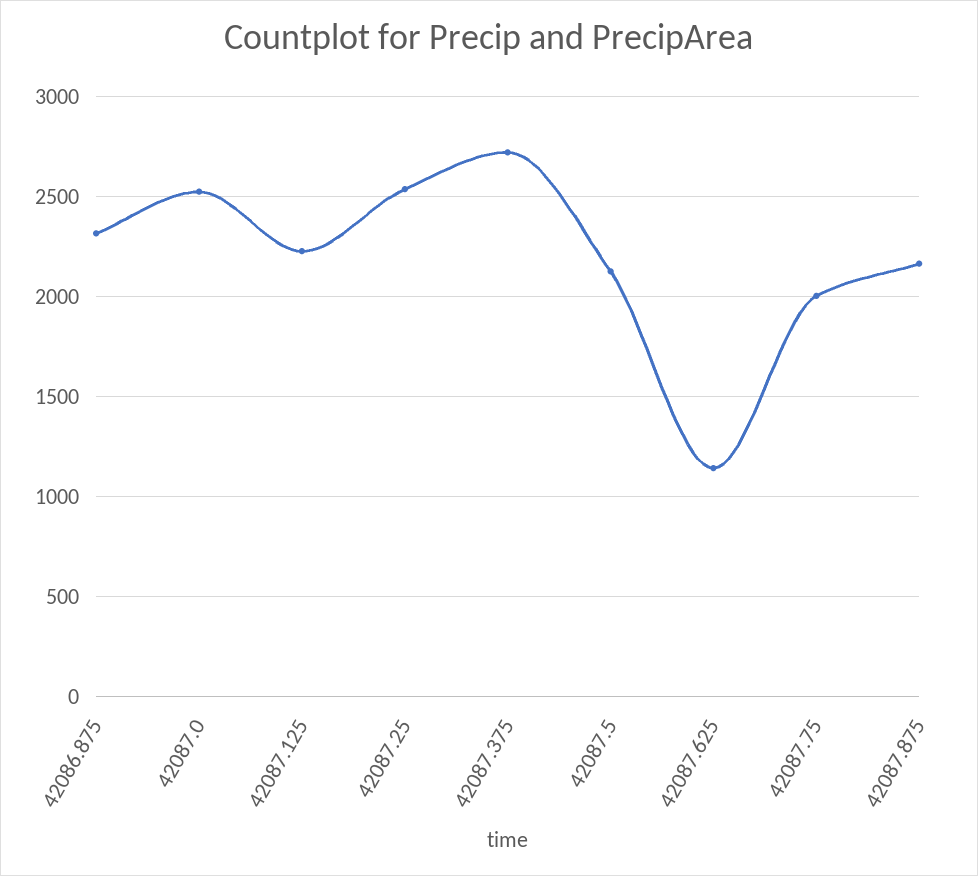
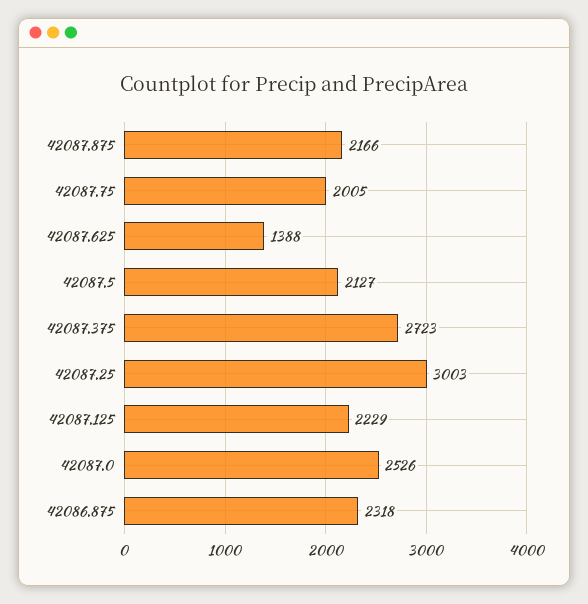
  {
    "42086.875": 2318,
    "42087.0": 2526,
    "42087.125": 2229,
-   "42087.25": 2550,
+   "42087.25": 3003,
    "42087.375": 2723,
    "42087.5": 2127,
-   "42087.625": 1150,
+   "42087.625": 1388,
    "42087.75": 2005,
    "42087.875": 2166
  }

